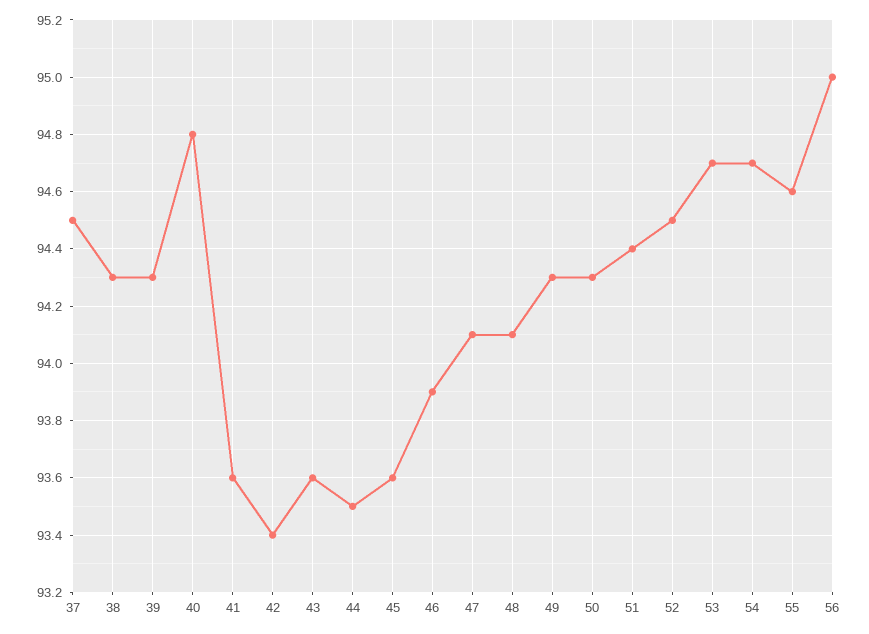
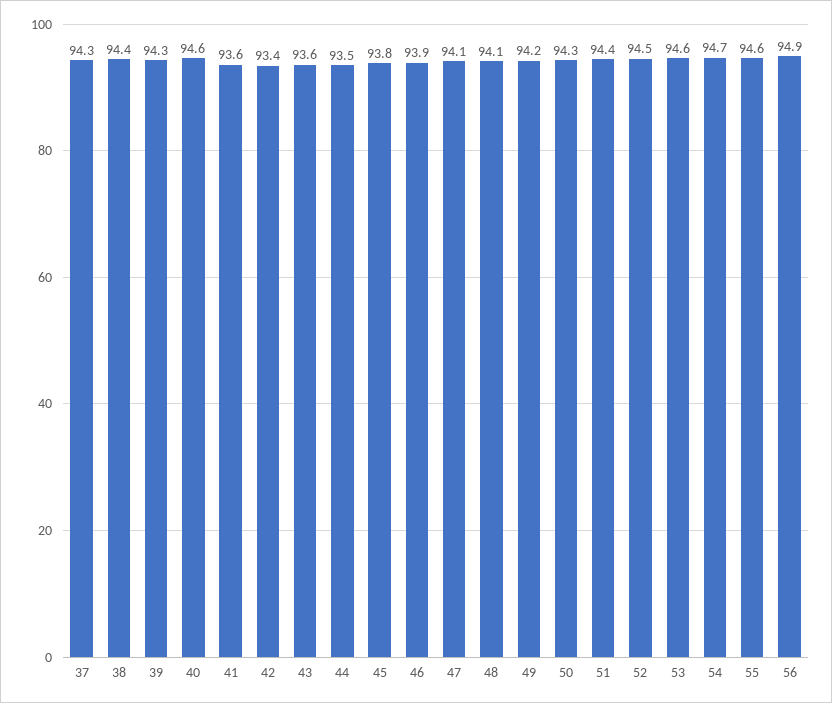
  {
-   "37": 94.5,
+   "37": 94.3,
-   "38": 94.3,
+   "38": 94.4,
    "39": 94.3,
-   "40": 94.8,
+   "40": 94.6,
    "41": 93.6,
    "42": 93.4,
    "43": 93.6,
    "44": 93.5,
-   "45": 93.6,
+   "45": 93.8,
    "46": 93.9,
    "47": 94.1,
    "48": 94.1,
-   "49": 94.3,
+   "49": 94.2,
    "50": 94.3,
    "51": 94.4,
    "52": 94.5,
-   "53": 94.7,
+   "53": 94.6,
    "54": 94.7,
    "55": 94.6,
-   "56": 95
+   "56": 94.9
  }

